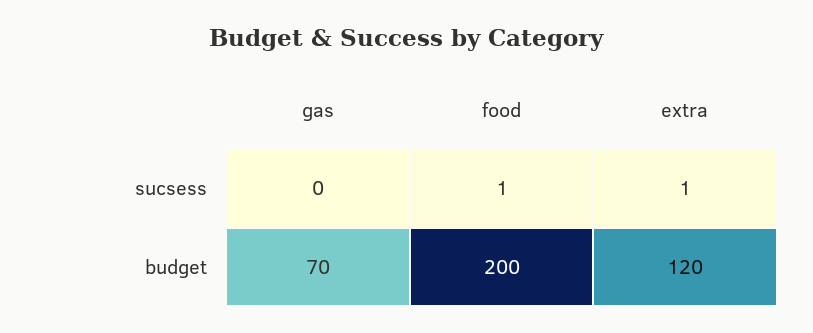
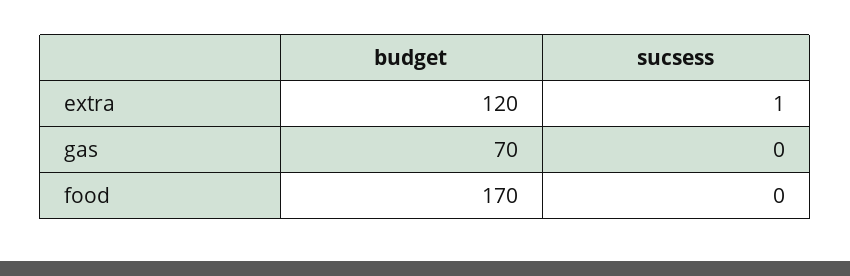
  {
    "gas": {
      "sucsess": 0,
      "budget": 70
    },
    "food": {
-     "sucsess": 1,
+     "sucsess": 0,
-     "budget": 200
+     "budget": 170
    },
    "extra": {
      "sucsess": 1,
      "budget": 120
    }
  }

